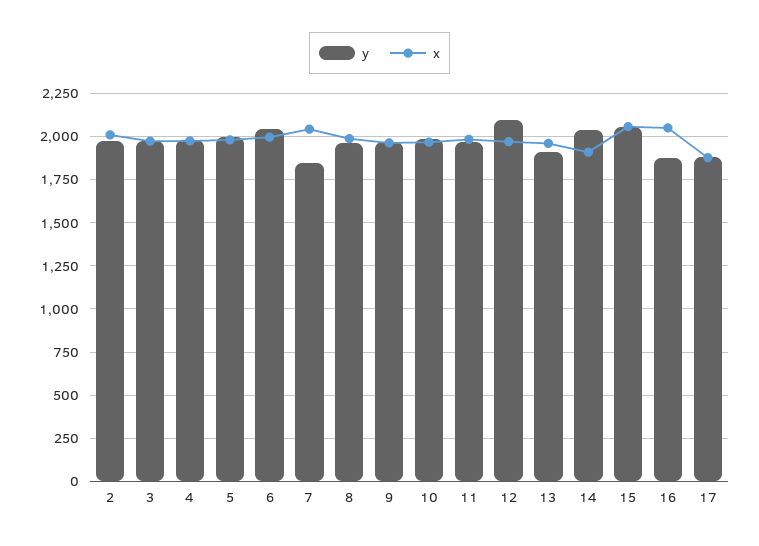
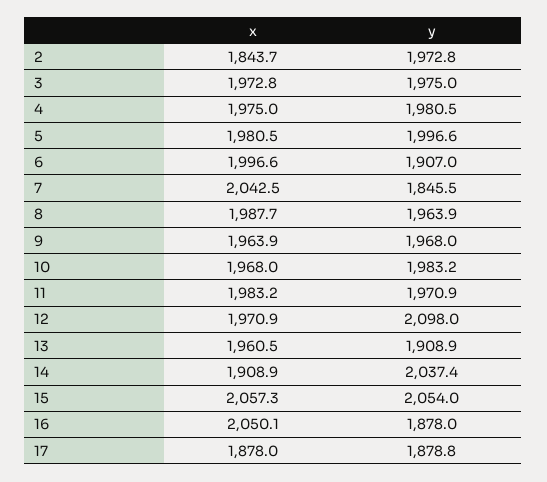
  {
    "y": {
      "2": 1972.8,
      "3": 1975,
      "4": 1980.5,
      "5": 1996.6,
-     "6": 2050,
+     "6": 1907,
      "7": 1845.5,
      "8": 1963.9,
      "9": 1968,
      "10": 1983.2,
      "11": 1970.9,
      "12": 2098,
      "13": 1908.9,
      "14": 2037.4,
      "15": 2054,
      "16": 1878,
      "17": 1878.8
    },
    "x": {
-     "2": 2000,
+     "2": 1843.7,
      "3": 1972.8,
      "4": 1975,
      "5": 1980.5,
      "6": 1996.6,
      "7": 2042.5,
      "8": 1987.7,
      "9": 1963.9,
      "10": 1968,
      "11": 1983.2,
      "12": 1970.9,
      "13": 1960.5,
      "14": 1908.9,
      "15": 2057.3,
      "16": 2050.1,
      "17": 1878
    }
  }

